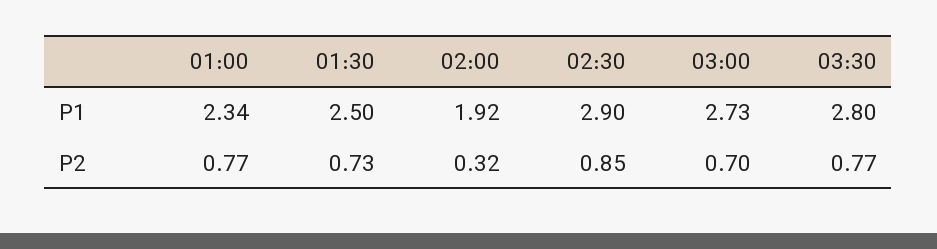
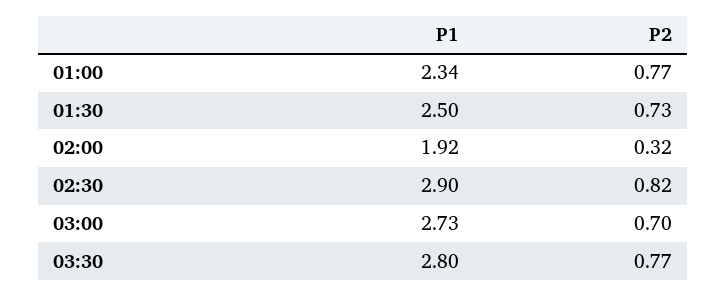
  {
    "01:00": {
      "P1": 2.34,
      "P2": 0.77
    },
    "01:30": {
      "P1": 2.5,
      "P2": 0.73
    },
    "02:00": {
      "P1": 1.92,
      "P2": 0.32
    },
    "02:30": {
      "P1": 2.9,
-     "P2": 0.85
+     "P2": 0.82
    },
    "03:00": {
      "P1": 2.73,
      "P2": 0.7
    },
    "03:30": {
      "P1": 2.8,
      "P2": 0.77
    }
  }

